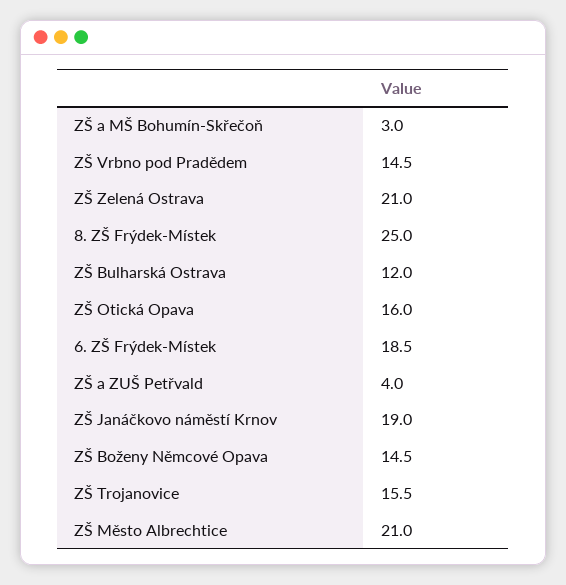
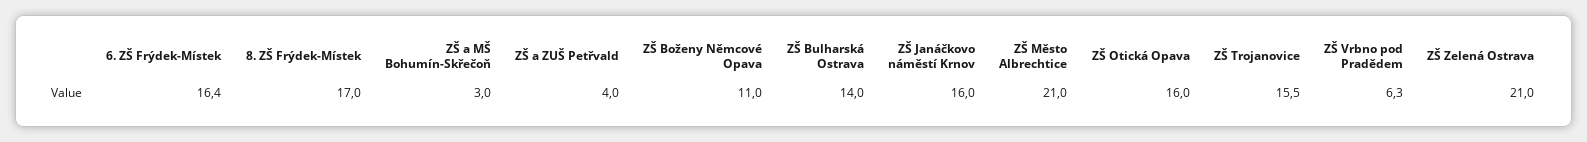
  {
    "ZŠ a MŠ Bohumín-Skřečoň": 3,
-   "ZŠ Vrbno pod Pradědem": 14.5,
+   "ZŠ Vrbno pod Pradědem": 6.3,
    "ZŠ Zelená Ostrava": 21,
-   "8. ZŠ Frýdek-Místek": 25,
+   "8. ZŠ Frýdek-Místek": 17,
-   "ZŠ Bulharská Ostrava": 12,
+   "ZŠ Bulharská Ostrava": 14,
    "ZŠ Otická Opava": 16,
-   "6. ZŠ Frýdek-Místek": 18.5,
+   "6. ZŠ Frýdek-Místek": 16.4,
    "ZŠ a ZUŠ Petřvald": 4,
-   "ZŠ Janáčkovo náměstí Krnov": 19,
+   "ZŠ Janáčkovo náměstí Krnov": 16,
-   "ZŠ Boženy Němcové Opava": 14.5,
+   "ZŠ Boženy Němcové Opava": 11,
    "ZŠ Trojanovice": 15.5,
    "ZŠ Město Albrechtice": 21
  }

